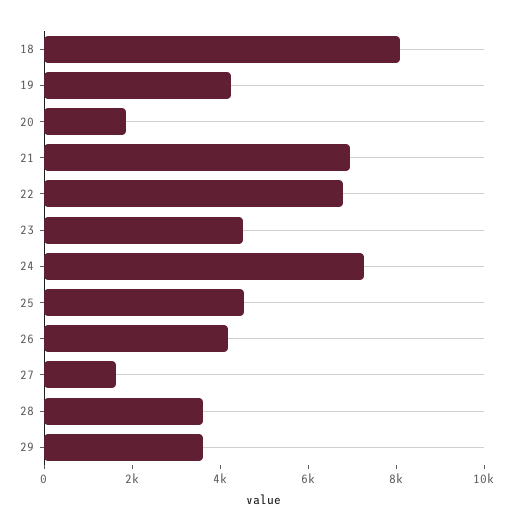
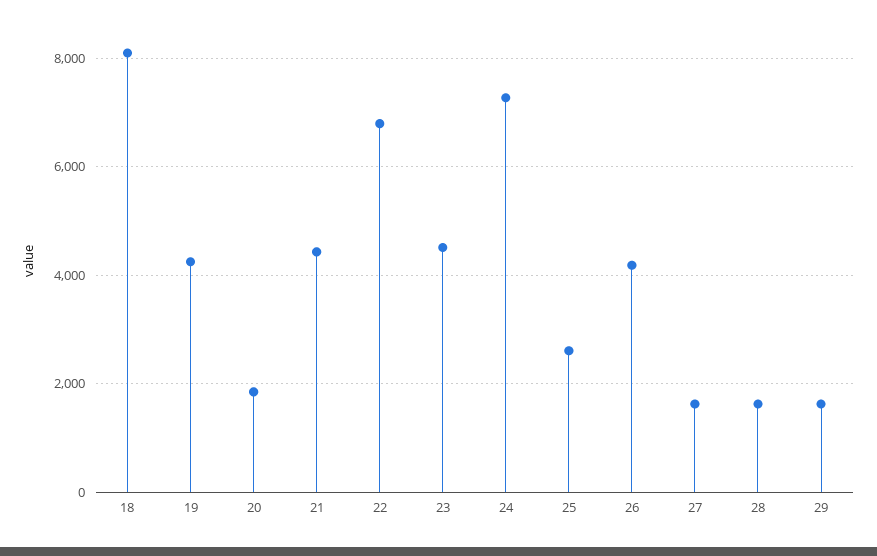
  {
    "18": 8000,
    "19": 4200,
    "20": 1800,
-   "21": 7000,
+   "21": 4400,
    "22": 6800,
    "23": 4600,
    "24": 7200,
-   "25": 4500,
+   "25": 2600,
    "26": 4200,
    "27": 1600,
-   "28": 3500,
+   "28": 1600,
-   "29": 3500
+   "29": 1600
  }

